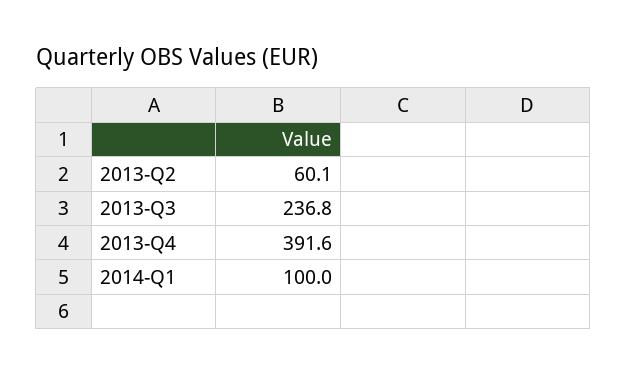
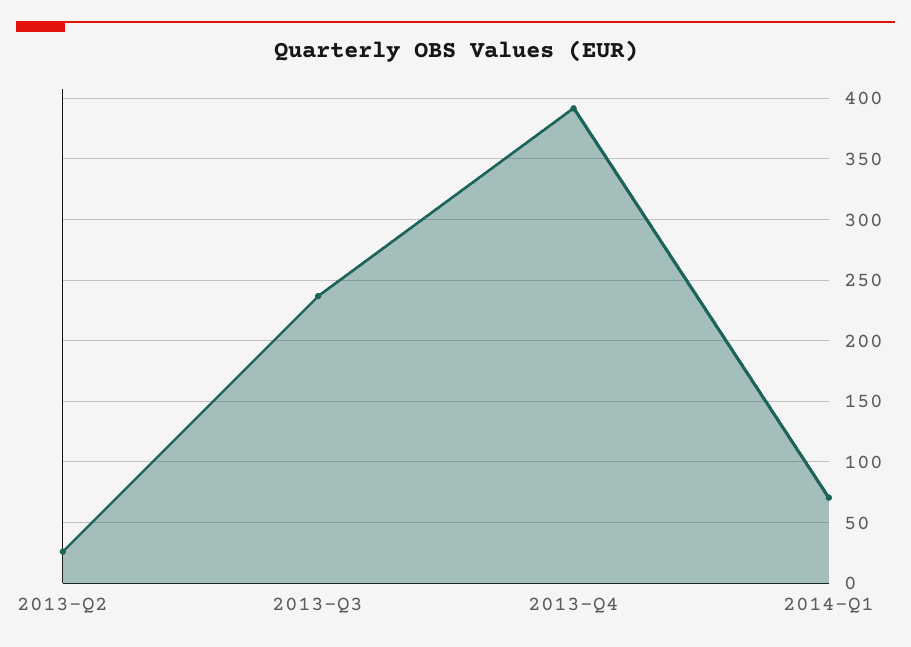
  {
-   "2013-Q2": 60.1,
+   "2013-Q2": 25,
    "2013-Q3": 236.8,
    "2013-Q4": 391.6,
-   "2014-Q1": 100
+   "2014-Q1": 70
  }

